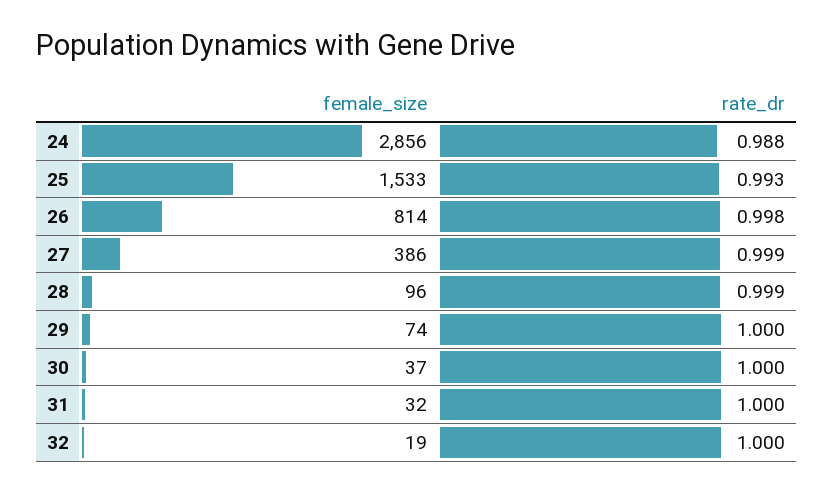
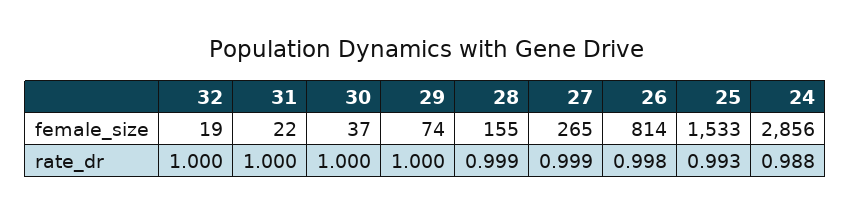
  {
    "female_size": {
      "24": 2856,
      "25": 1533,
      "26": 814,
-     "27": 386,
+     "27": 265,
-     "28": 96,
+     "28": 155,
      "29": 74,
      "30": 37,
-     "31": 32,
+     "31": 22,
      "32": 19
    },
    "rate_dr": {
      "24": 0.988,
      "25": 0.993,
      "26": 0.998,
      "27": 0.999,
      "28": 0.999,
      "29": 1,
      "30": 1,
      "31": 1,
      "32": 1
    }
  }

